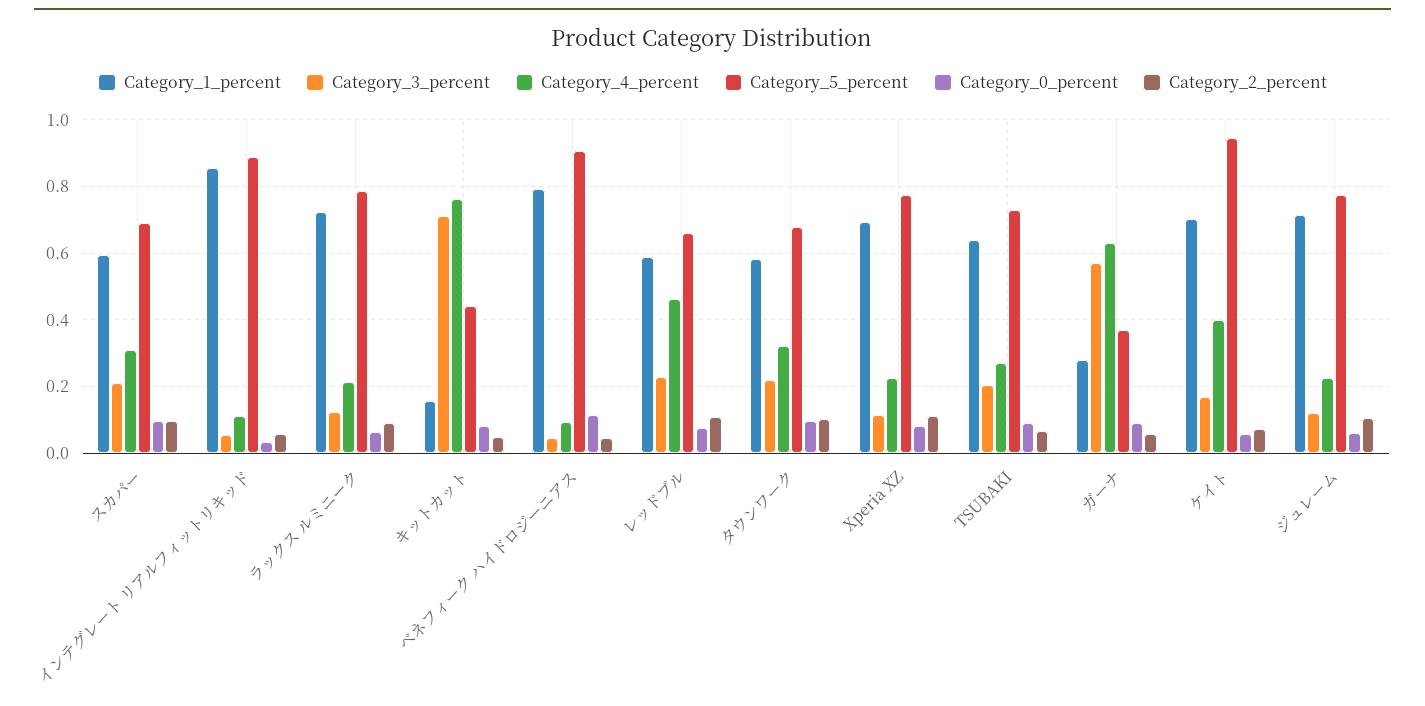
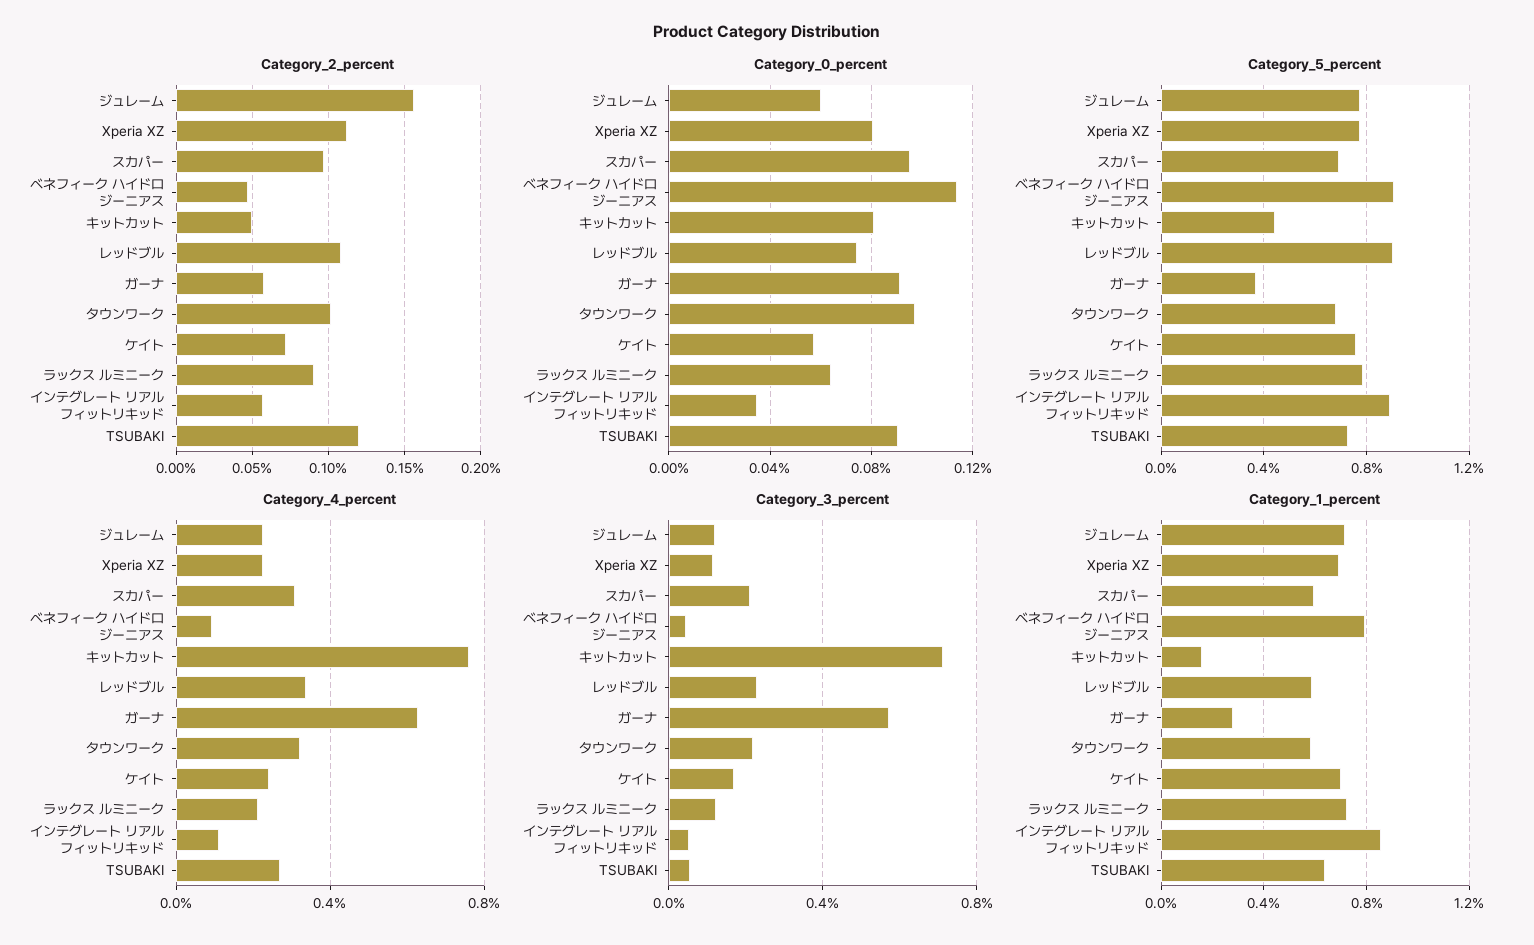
  {
    "Category_1_percent": {
      "スカパー": 0.6,
      "インテグレート リアルフィットリキッド": 0.86,
      "ラックス ルミニーク": 0.72,
      "キットカット": 0.16,
      "ベネフィーク ハイドロジーニアス": 0.8,
      "レッドブル": 0.58,
      "タウンワーク": 0.58,
      "Xperia XZ": 0.7,
      "TSUBAKI": 0.64,
      "ガーナ": 0.28,
      "ケイト": 0.7,
      "ジュレーム": 0.72
    },
    "Category_3_percent": {
      "スカパー": 0.22,
      "インテグレート リアルフィットリキッド": 0.06,
      "ラックス ルミニーク": 0.12,
      "キットカット": 0.72,
      "ベネフィーク ハイドロジーニアス": 0.04,
      "レッドブル": 0.24,
      "タウンワーク": 0.22,
      "Xperia XZ": 0.12,
-     "TSUBAKI": 0.2,
+     "TSUBAKI": 0.05,
      "ガーナ": 0.58,
      "ケイト": 0.16,
      "ジュレーム": 0.12
    },
    "Category_4_percent": {
      "スカパー": 0.3,
      "インテグレート リアルフィットリキッド": 0.12,
      "ラックス ルミニーク": 0.22,
      "キットカット": 0.76,
      "ベネフィーク ハイドロジーニアス": 0.1,
-     "レッドブル": 0.46,
+     "レッドブル": 0.35,
      "タウンワーク": 0.32,
      "Xperia XZ": 0.22,
      "TSUBAKI": 0.28,
      "ガーナ": 0.62,
-     "ケイト": 0.4,
+     "ケイト": 0.25,
      "ジュレーム": 0.22
    },
    "Category_5_percent": {
      "スカパー": 0.7,
      "インテグレート リアルフィットリキッド": 0.88,
      "ラックス ルミニーク": 0.78,
      "キットカット": 0.44,
      "ベネフィーク ハイドロジーニアス": 0.9,
-     "レッドブル": 0.66,
+     "レッドブル": 0.9,
      "タウンワーク": 0.68,
      "Xperia XZ": 0.78,
      "TSUBAKI": 0.72,
      "ガーナ": 0.38,
-     "ケイト": 0.94,
+     "ケイト": 0.75,
      "ジュレーム": 0.78
    },
    "Category_0_percent": {
      "スカパー": 0.095,
      "インテグレート リアルフィットリキッド": 0.035,
      "ラックス ルミニーク": 0.065,
      "キットカット": 0.08,
      "ベネフィーク ハイドロジーニアス": 0.115,
      "レッドブル": 0.075,
      "タウンワーク": 0.095,
      "Xperia XZ": 0.08,
      "TSUBAKI": 0.09,
      "ガーナ": 0.09,
      "ケイト": 0.055,
      "ジュレーム": 0.06
    },
    "Category_2_percent": {
      "スカパー": 0.095,
      "インテグレート リアルフィットリキッド": 0.055,
      "ラックス ルミニーク": 0.09,
      "キットカット": 0.05,
      "ベネフィーク ハイドロジーニアス": 0.045,
      "レッドブル": 0.11,
      "タウンワーク": 0.1,
      "Xperia XZ": 0.11,
-     "TSUBAKI": 0.06,
+     "TSUBAKI": 0.12,
      "ガーナ": 0.06,
      "ケイト": 0.07,
-     "ジュレーム": 0.1
+     "ジュレーム": 0.155
    }
  }

